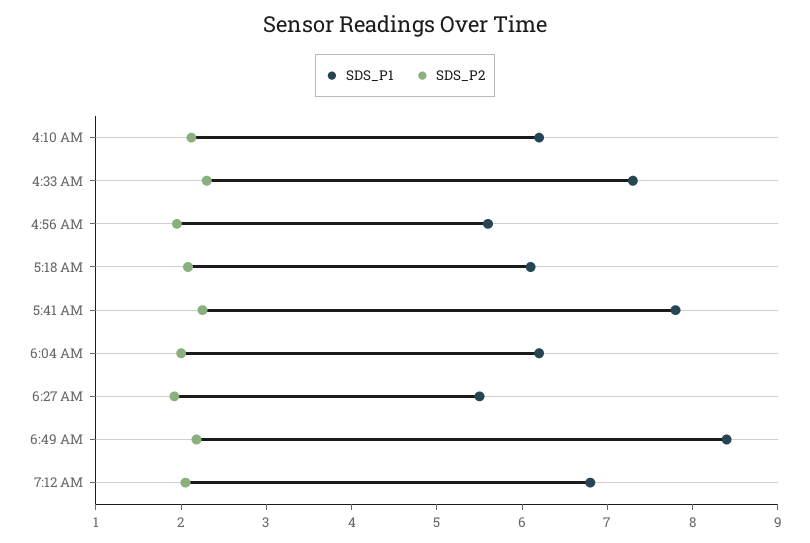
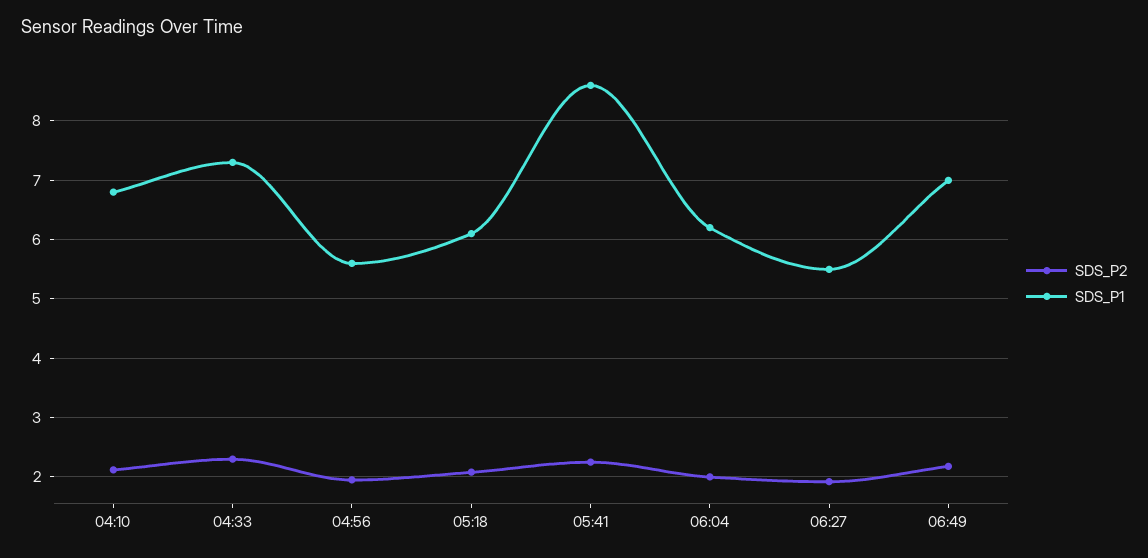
  {
    "SDS_P1": {
-     "4:10 AM": 6.2,
+     "4:10 AM": 6.8,
      "4:33 AM": 7.4,
      "4:56 AM": 5.6,
      "5:18 AM": 6.2,
-     "5:41 AM": 7.8,
+     "5:41 AM": 8.6,
      "6:04 AM": 6.2,
      "6:27 AM": 5.6,
-     "6:49 AM": 8.4,
+     "6:49 AM": 7
-     "7:12 AM": 6.8
    },
    "SDS_P2": {
      "4:10 AM": 2.2,
      "4:33 AM": 2.4,
      "4:56 AM": 2,
      "5:18 AM": 2,
      "5:41 AM": 2.2,
      "6:04 AM": 2,
      "6:27 AM": 2,
-     "6:49 AM": 2.2,
+     "6:49 AM": 2.2
-     "7:12 AM": 2
    }
  }

